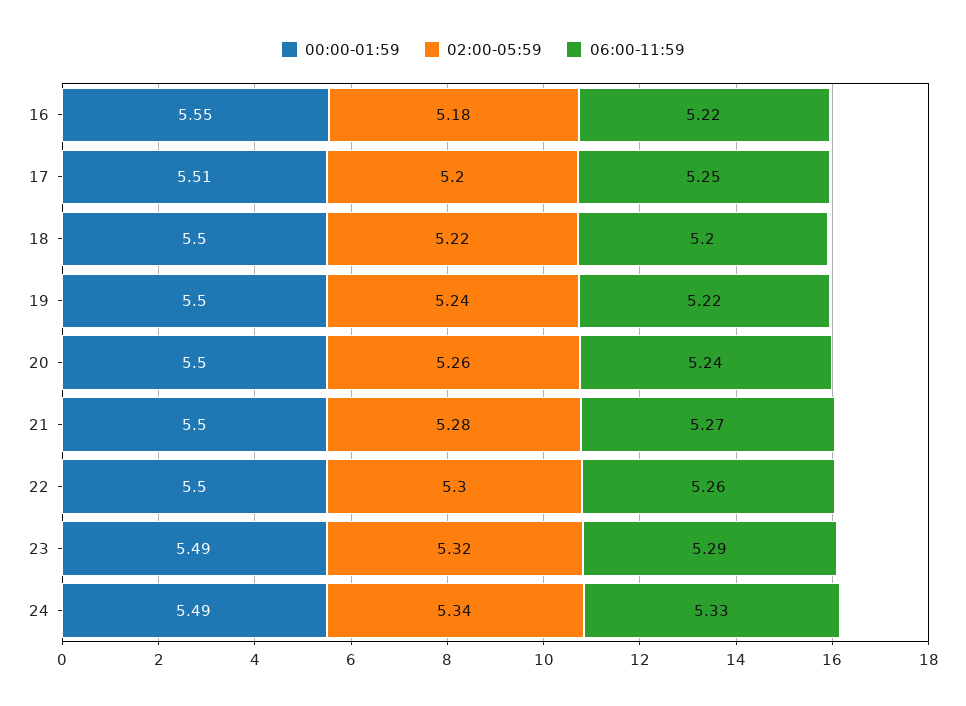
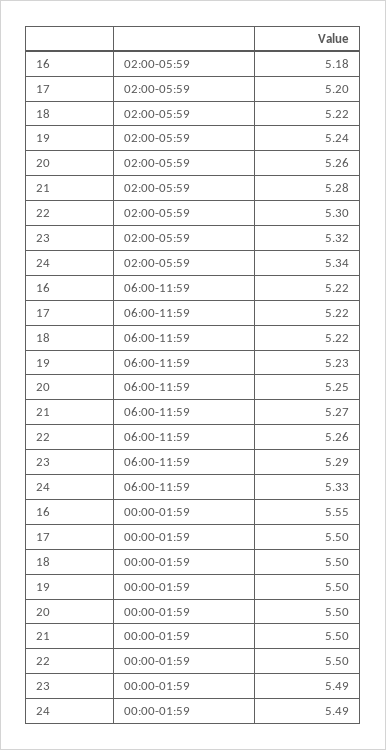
  {
    "00:00-01:59": {
      "16": 5.55,
-     "17": 5.51,
+     "17": 5.5,
      "18": 5.5,
      "19": 5.5,
      "20": 5.5,
      "21": 5.5,
      "22": 5.5,
      "23": 5.49,
      "24": 5.49
    },
    "02:00-05:59": {
      "16": 5.18,
      "17": 5.2,
      "18": 5.22,
      "19": 5.24,
      "20": 5.26,
      "21": 5.28,
      "22": 5.3,
      "23": 5.32,
      "24": 5.34
    },
    "06:00-11:59": {
      "16": 5.22,
-     "17": 5.25,
+     "17": 5.22,
-     "18": 5.2,
+     "18": 5.22,
-     "19": 5.22,
+     "19": 5.23,
-     "20": 5.24,
+     "20": 5.25,
      "21": 5.27,
      "22": 5.26,
      "23": 5.29,
      "24": 5.33
    }
  }

